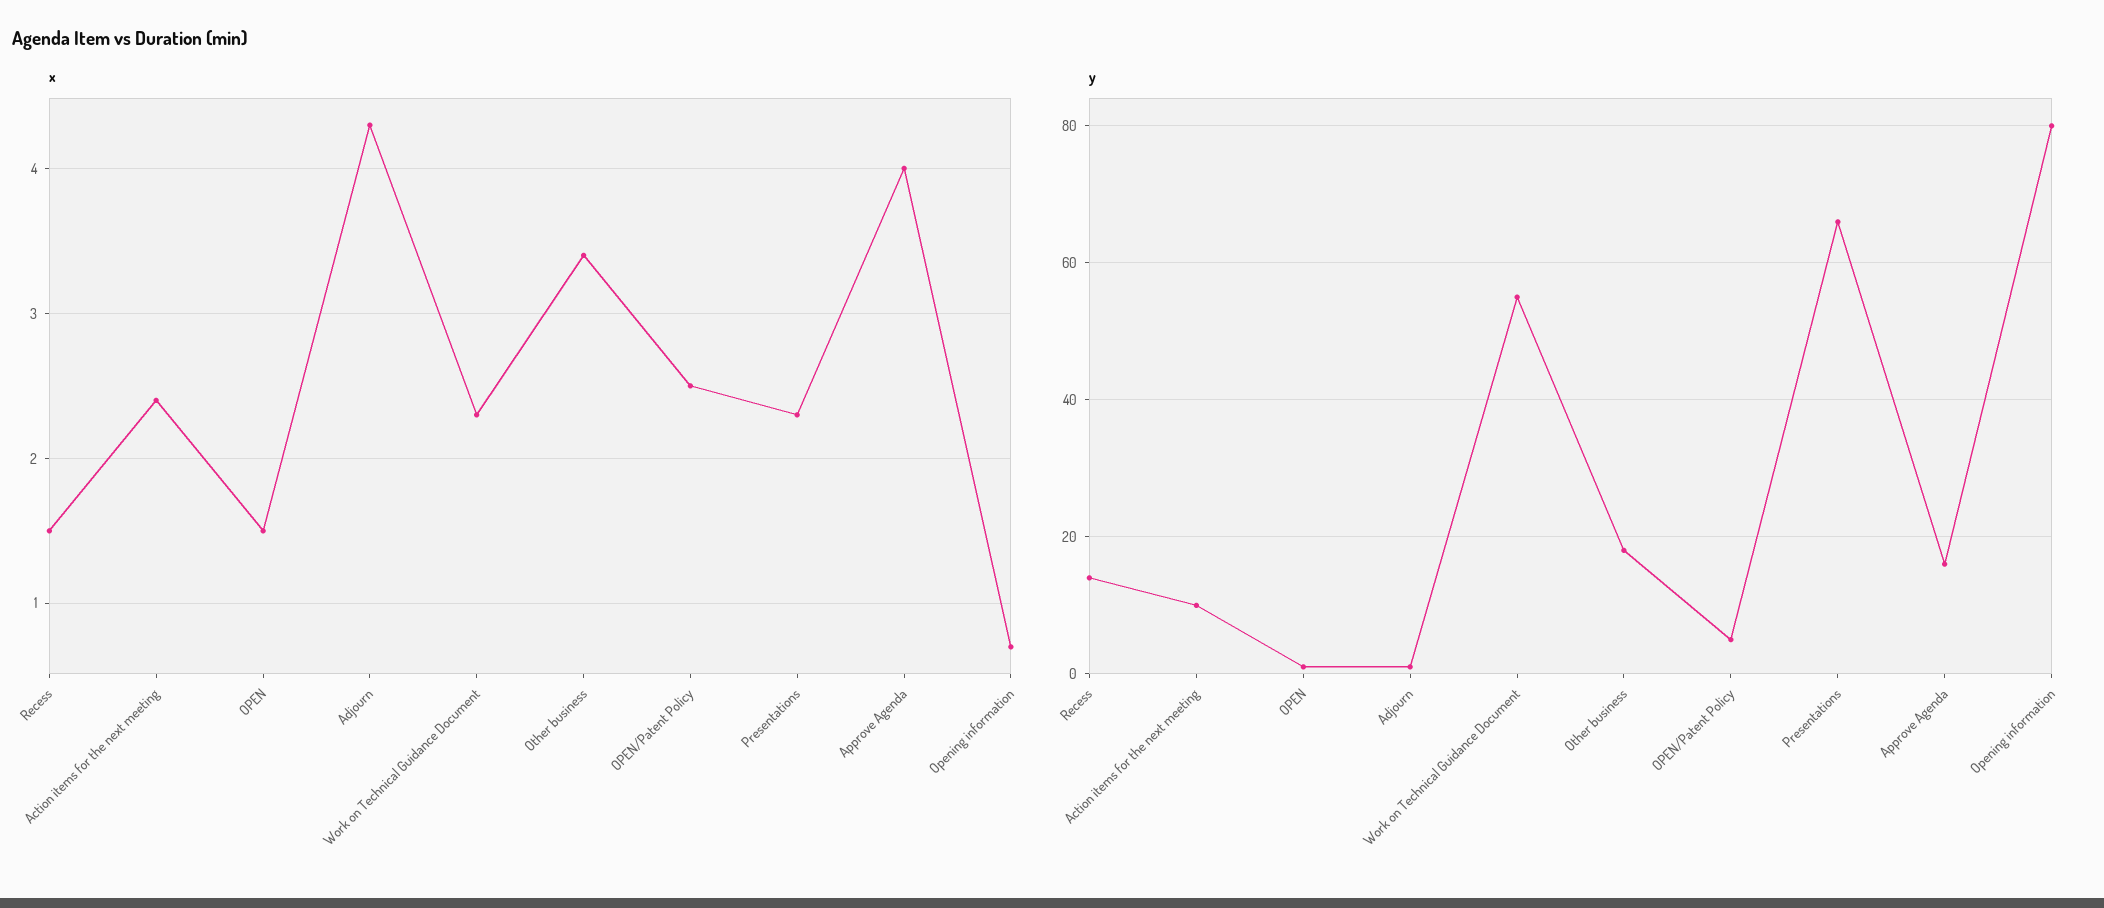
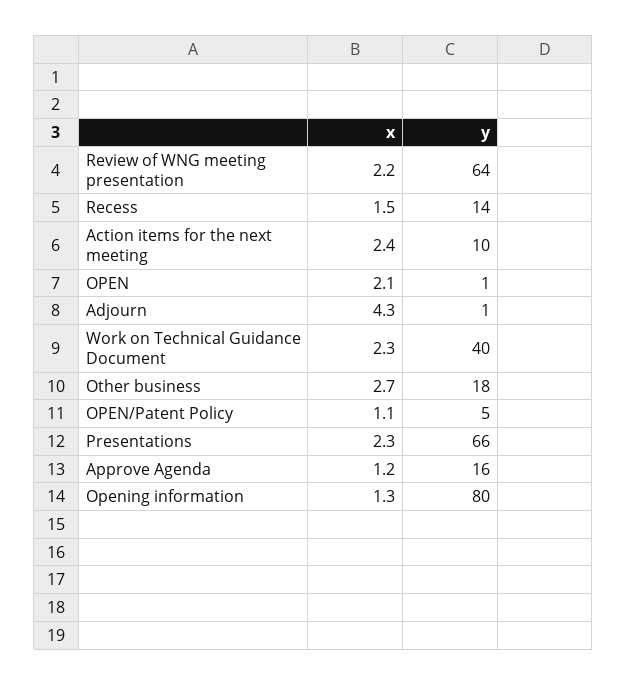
  {
    "x": {
      "Recess": 1.5,
      "Action items for the next meeting": 2.4,
-     "OPEN": 1.5,
+     "OPEN": 2.1,
      "Adjourn": 4.3,
      "Work on Technical Guidance Document": 2.3,
-     "Other business": 3.4,
+     "Other business": 2.7,
-     "OPEN/Patent Policy": 2.5,
+     "OPEN/Patent Policy": 1.1,
      "Presentations": 2.3,
-     "Approve Agenda": 4,
+     "Approve Agenda": 1.2,
-     "Opening information": 0.7
+     "Opening information": 1.3,
+     "Review of WNG meeting presentation": 2.2
    },
    "y": {
      "Recess": 14,
      "Action items for the next meeting": 10,
      "OPEN": 1,
      "Adjourn": 1,
-     "Work on Technical Guidance Document": 55,
+     "Work on Technical Guidance Document": 40,
      "Other business": 18,
      "OPEN/Patent Policy": 5,
      "Presentations": 66,
      "Approve Agenda": 16,
-     "Opening information": 80
+     "Opening information": 80,
+     "Review of WNG meeting presentation": 64
    }
  }

